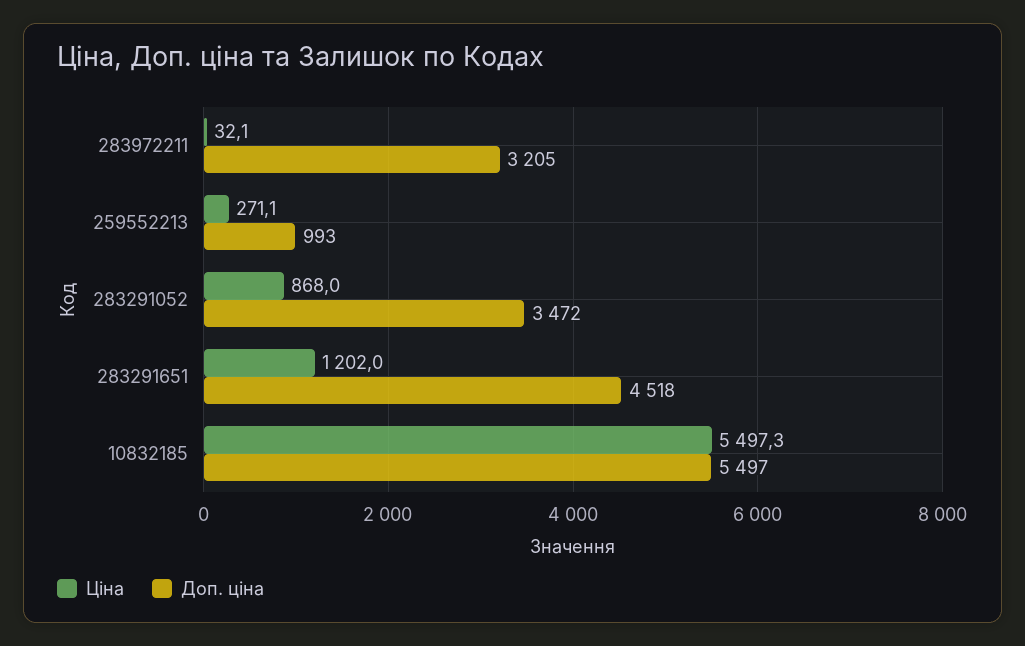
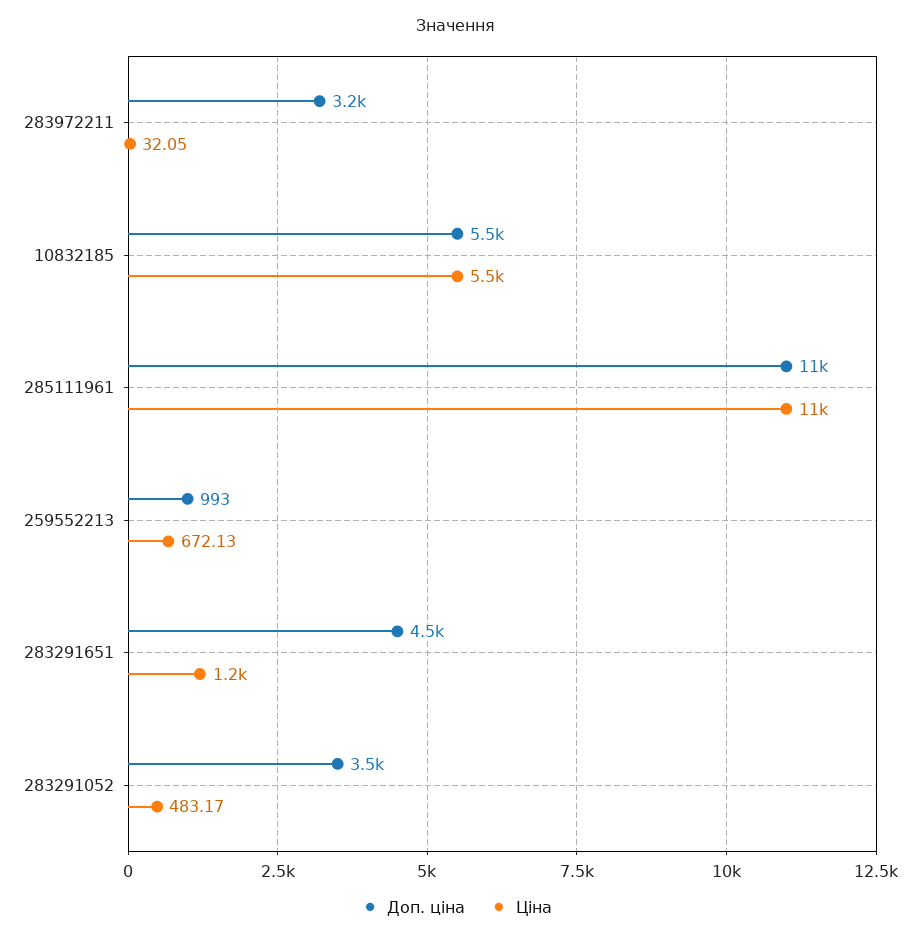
  {
    "Ціна": {
      "283972211": 32.05,
-     "259552213": 271.1,
+     "259552213": 672.13,
-     "283291052": 868,
+     "283291052": 483.17,
      "283291651": 1202,
-     "10832185": 5497.3
+     "10832185": 5497.3,
+     "285111961": 11000
    },
    "Доп. ціна": {
      "283972211": 3205,
      "259552213": 993,
      "283291052": 3472,
      "283291651": 4518,
-     "10832185": 5497
+     "10832185": 5497,
+     "285111961": 11000
    }
  }

